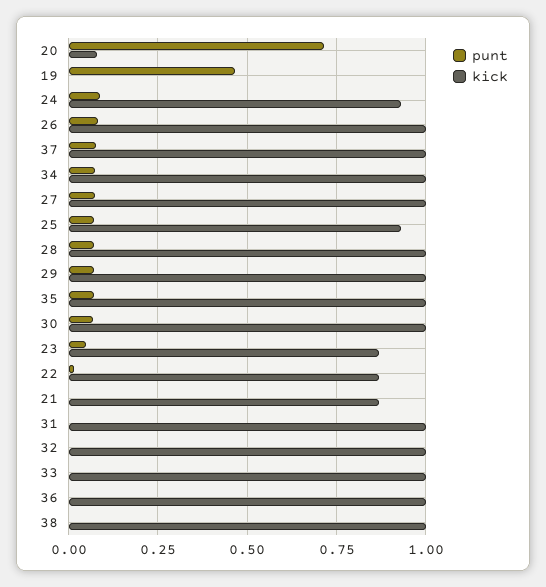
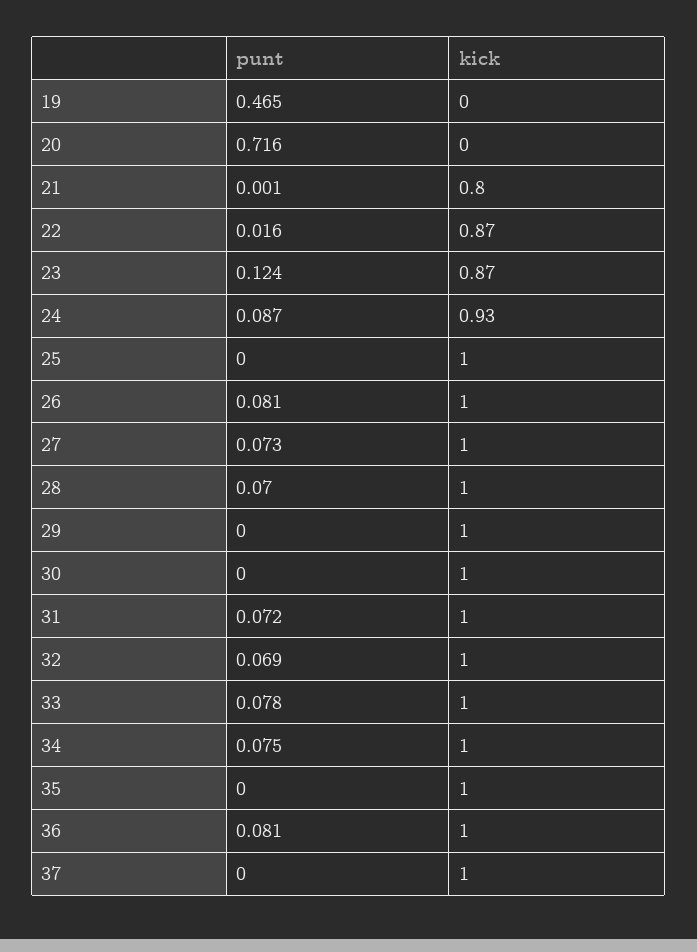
  {
    "punt": {
      "20": 0.716,
      "19": 0.465,
      "24": 0.087,
      "26": 0.081,
-     "37": 0.075,
+     "37": 0,
      "34": 0.075,
      "27": 0.073,
-     "25": 0.075,
+     "25": 0,
      "28": 0.07,
-     "29": 0.075,
+     "29": 0,
-     "35": 0.075,
+     "35": 0,
-     "30": 0.075,
+     "30": 0,
-     "23": 0.05,
+     "23": 0.124,
      "22": 0.016,
      "21": 0.001,
-     "31": 0,
+     "31": 0.072,
-     "32": 0,
+     "32": 0.069,
-     "33": 0,
+     "33": 0.078,
-     "36": 0,
+     "36": 0.081
-     "38": 0
    },
    "kick": {
-     "20": 0.075,
+     "20": 0,
      "19": 0,
      "24": 0.93,
      "26": 1,
      "37": 1,
      "34": 1,
      "27": 1,
-     "25": 0.925,
+     "25": 1,
      "28": 1,
      "29": 1,
      "35": 1,
      "30": 1,
      "23": 0.87,
      "22": 0.87,
-     "21": 0.875,
+     "21": 0.8,
      "31": 1,
      "32": 1,
      "33": 1,
-     "36": 1,
+     "36": 1
-     "38": 1
    }
  }

